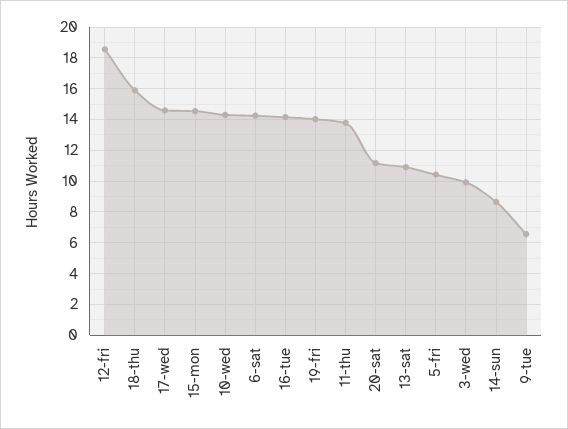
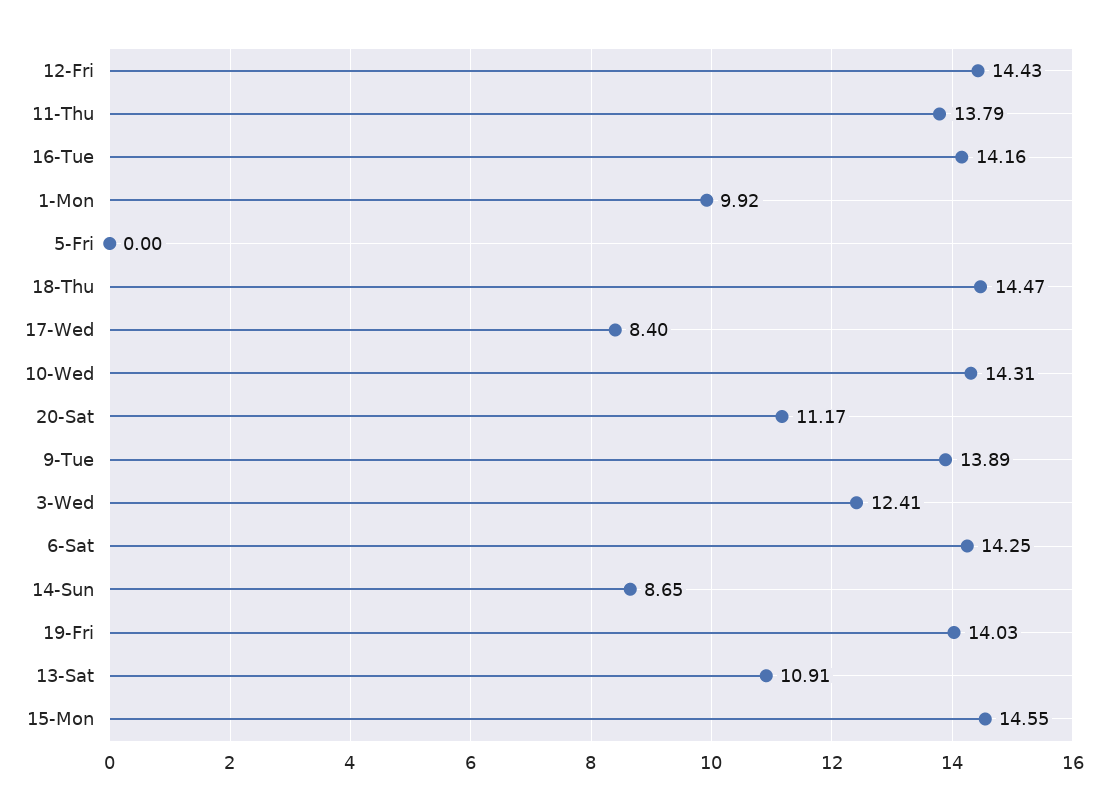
  {
-   "12-fri": 18.5,
+   "12-fri": 14.43,
-   "18-thu": 16,
+   "18-thu": 14.47,
-   "17-wed": 14.5,
+   "17-wed": 8.4,
    "15-mon": 14.55,
    "10-wed": 14.31,
    "6-sat": 14.25,
    "16-tue": 14.16,
    "19-fri": 14.03,
    "11-thu": 13.79,
    "20-sat": 11.17,
    "13-sat": 10.91,
-   "5-fri": 10.5,
+   "5-fri": 0,
-   "3-wed": 10,
+   "3-wed": 12.41,
    "14-sun": 8.65,
-   "9-tue": 6.5
+   "9-tue": 13.89,
+   "1-Mon": 9.92
  }

